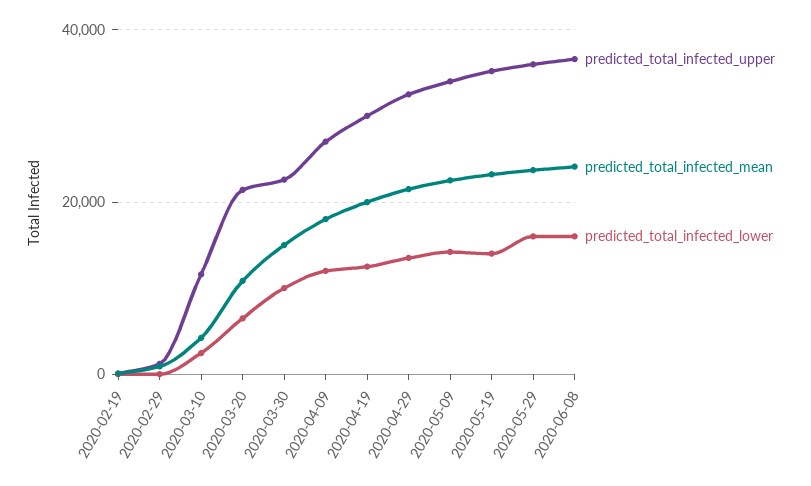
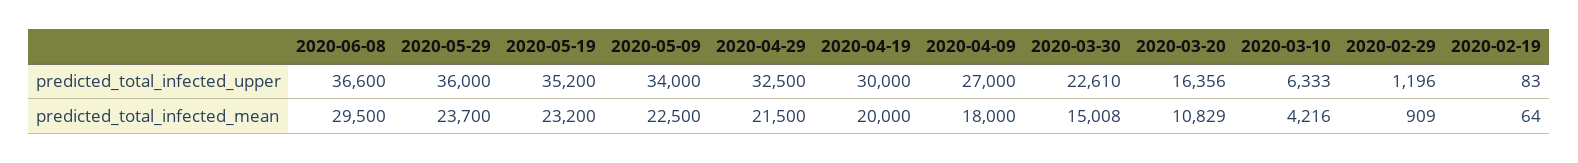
  {
    "predicted_total_infected_upper": {
      "2020-02-19": 83,
      "2020-02-29": 1196,
-     "2020-03-10": 12000,
+     "2020-03-10": 6333,
-     "2020-03-20": 22000,
+     "2020-03-20": 16356,
      "2020-03-30": 22610,
      "2020-04-09": 27000,
      "2020-04-19": 30000,
      "2020-04-29": 32500,
      "2020-05-09": 34000,
      "2020-05-19": 35200,
      "2020-05-29": 36000,
      "2020-06-08": 36600
    },
    "predicted_total_infected_mean": {
      "2020-02-19": 64,
      "2020-02-29": 909,
      "2020-03-10": 4216,
      "2020-03-20": 10829,
      "2020-03-30": 15008,
      "2020-04-09": 18000,
      "2020-04-19": 20000,
      "2020-04-29": 21500,
      "2020-05-09": 22500,
      "2020-05-19": 23200,
      "2020-05-29": 23700,
-     "2020-06-08": 24000
+     "2020-06-08": 29500
-   },
+   }
-   "predicted_total_infected_lower": {
-     "2020-02-19": 0,
-     "2020-02-29": 0,
-     "2020-03-10": 2000,
-     "2020-03-20": 6000,
-     "2020-03-30": 10000,
-     "2020-04-09": 12000,
-     "2020-04-19": 12000,
-     "2020-04-29": 14000,
-     "2020-05-09": 14000,
-     "2020-05-19": 14000,
-     "2020-05-29": 16000,
-     "2020-06-08": 16000
-   }
  }

